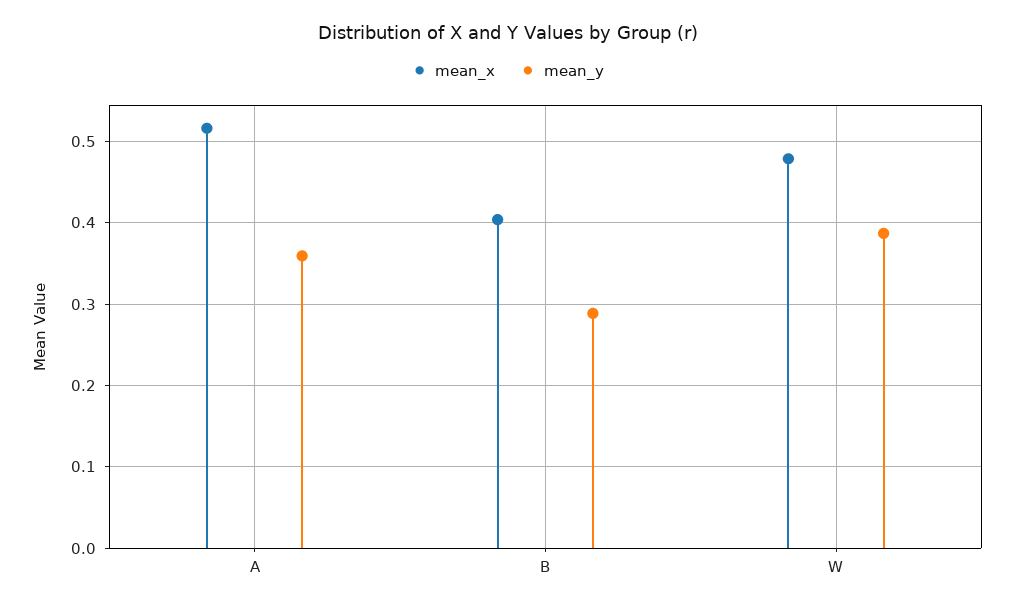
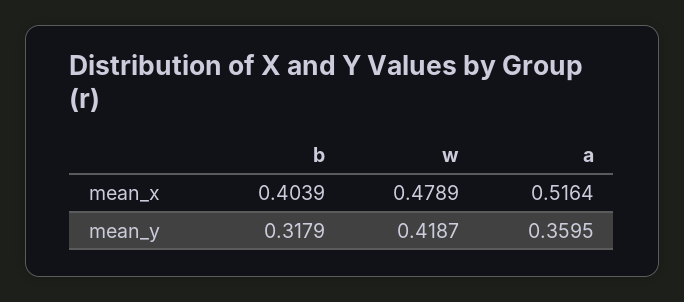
  {
    "mean_x": {
      "A": 0.5164,
      "B": 0.4039,
      "W": 0.4789
    },
    "mean_y": {
      "A": 0.3595,
-     "B": 0.29,
+     "B": 0.3179,
-     "W": 0.39
+     "W": 0.4187
    }
  }

